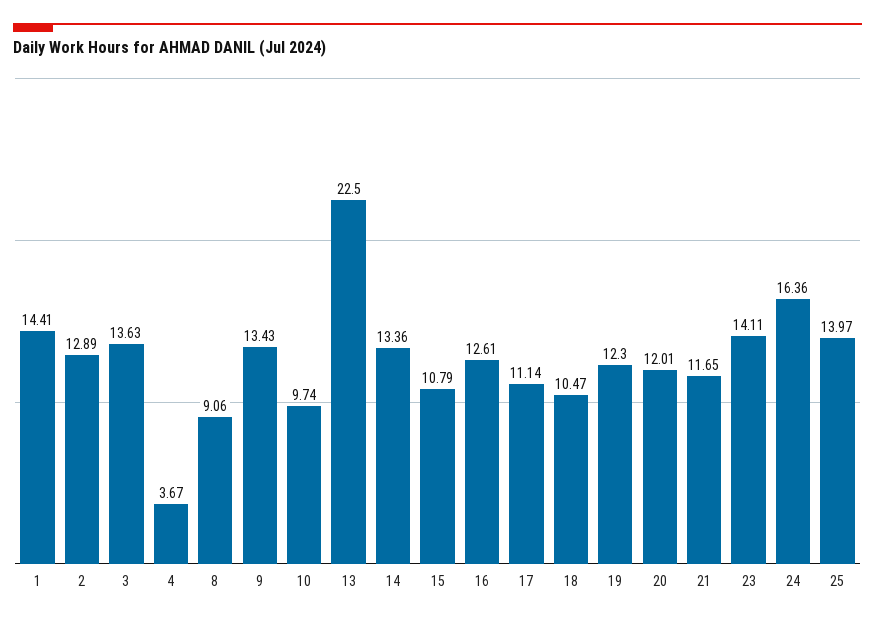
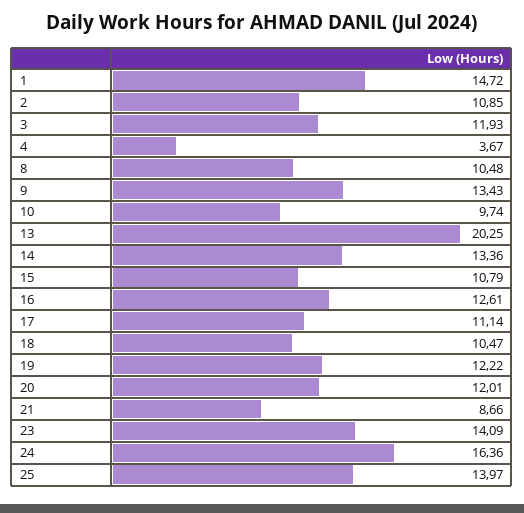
  {
-   "1": 14.41,
+   "1": 14.72,
-   "2": 12.89,
+   "2": 10.85,
-   "3": 13.63,
+   "3": 11.93,
    "4": 3.67,
-   "8": 9.06,
+   "8": 10.48,
    "9": 13.43,
    "10": 9.74,
-   "13": 22.5,
+   "13": 20.25,
    "14": 13.36,
    "15": 10.79,
    "16": 12.61,
    "17": 11.14,
    "18": 10.47,
-   "19": 12.3,
+   "19": 12.22,
    "20": 12.01,
-   "21": 11.65,
+   "21": 8.66,
-   "23": 14.11,
+   "23": 14.09,
    "24": 16.36,
    "25": 13.97
  }

